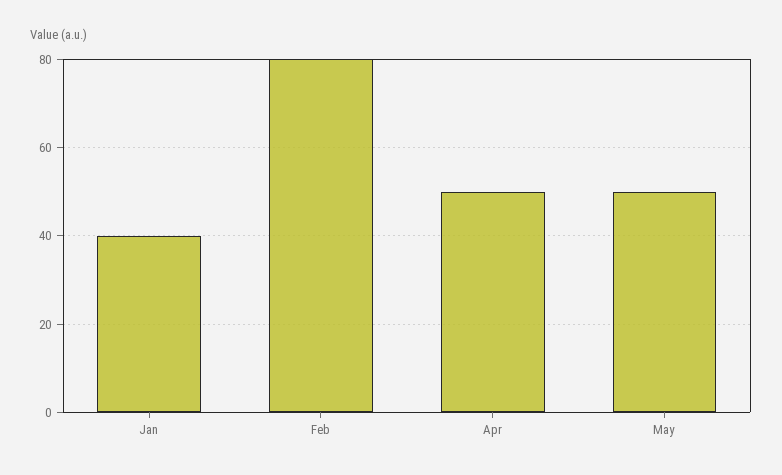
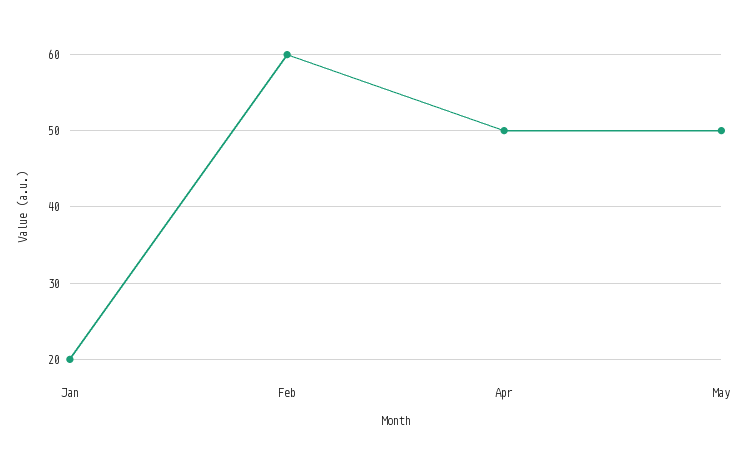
  {
-   "Jan": 40,
+   "Jan": 20,
-   "Feb": 80,
+   "Feb": 60,
    "Apr": 50,
    "May": 50
  }

